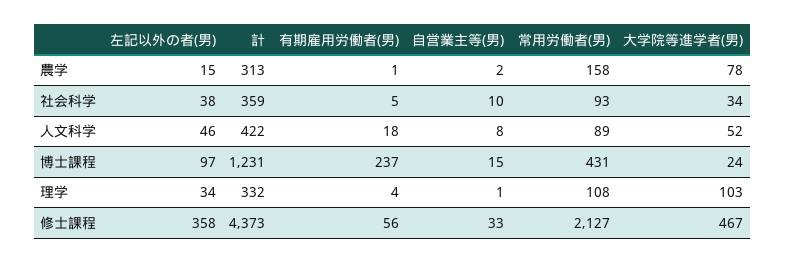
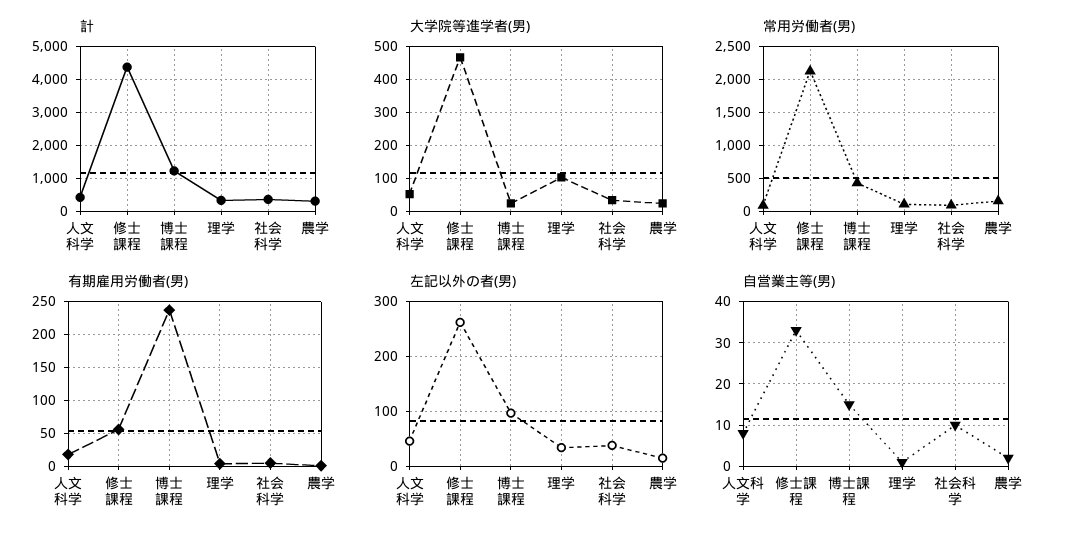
  {
    "左記以外の者(男)": {
      "農学": 15,
      "社会科学": 38,
      "人文科学": 46,
      "博士課程": 97,
      "理学": 34,
-     "修士課程": 358
+     "修士課程": 260
    },
    "計": {
      "農学": 313,
      "社会科学": 359,
      "人文科学": 422,
      "博士課程": 1231,
      "理学": 332,
      "修士課程": 4373
    },
    "有期雇用労働者(男)": {
      "農学": 1,
      "社会科学": 5,
      "人文科学": 18,
      "博士課程": 237,
      "理学": 4,
      "修士課程": 56
    },
    "自営業主等(男)": {
      "農学": 2,
      "社会科学": 10,
      "人文科学": 8,
      "博士課程": 15,
      "理学": 1,
      "修士課程": 33
    },
    "常用労働者(男)": {
      "農学": 158,
      "社会科学": 93,
      "人文科学": 89,
      "博士課程": 431,
      "理学": 108,
      "修士課程": 2127
    },
    "大学院等進学者(男)": {
-     "農学": 78,
+     "農学": 20,
      "社会科学": 34,
      "人文科学": 52,
      "博士課程": 24,
      "理学": 103,
      "修士課程": 467
    }
  }

